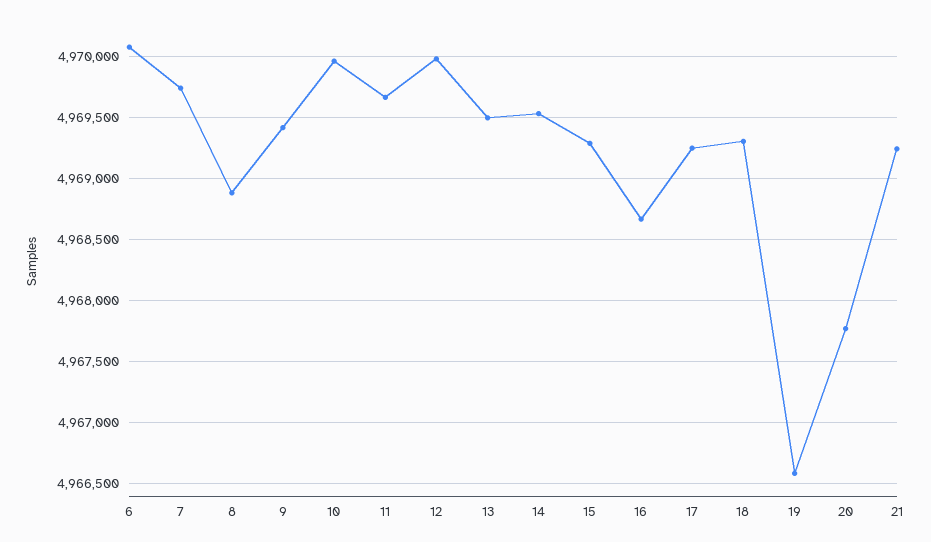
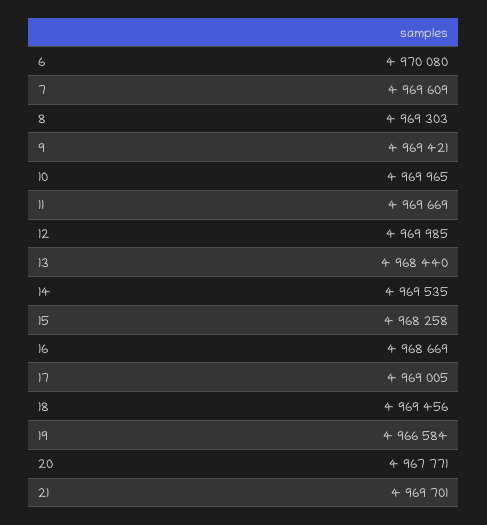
  {
    "6": 4970080,
-   "7": 4969750,
+   "7": 4969609,
-   "8": 4968900,
+   "8": 4969303,
    "9": 4969421,
    "10": 4969965,
    "11": 4969669,
    "12": 4969985,
-   "13": 4969500,
+   "13": 4968440,
    "14": 4969535,
-   "15": 4969300,
+   "15": 4968258,
    "16": 4968669,
-   "17": 4969250,
+   "17": 4969005,
-   "18": 4969300,
+   "18": 4969456,
    "19": 4966584,
    "20": 4967771,
-   "21": 4969250
+   "21": 4969701
  }

